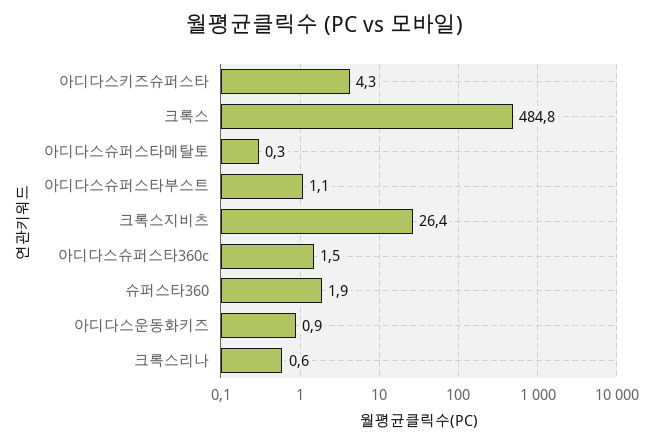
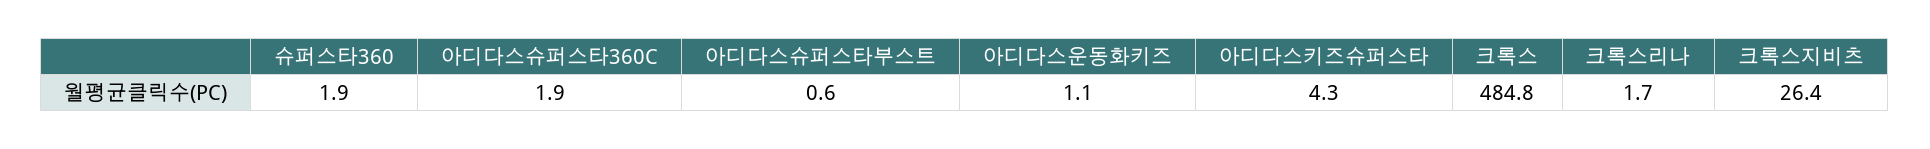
  {
    "아디다스키즈슈퍼스타": 4.3,
    "크록스": 484.8,
-   "아디다스슈퍼스타메탈토": 0.3,
-   "아디다스슈퍼스타부스트": 1.1,
+   "아디다스슈퍼스타부스트": 0.6,
    "크록스지비츠": 26.4,
-   "아디다스슈퍼스타360c": 1.5,
+   "아디다스슈퍼스타360c": 1.9,
    "슈퍼스타360": 1.9,
-   "아디다스운동화키즈": 0.9,
+   "아디다스운동화키즈": 1.1,
-   "크록스리나": 0.6
+   "크록스리나": 1.7
  }

